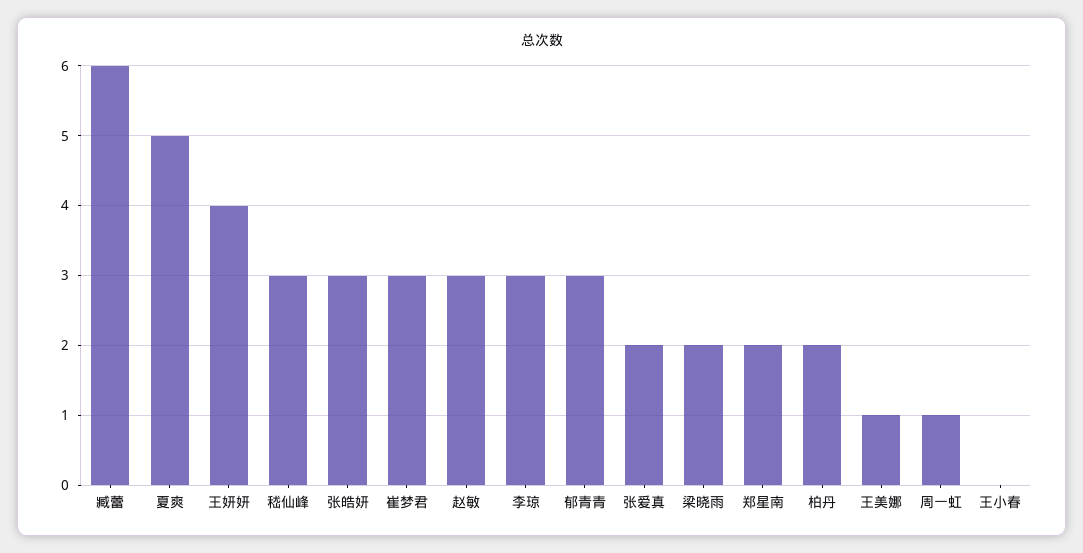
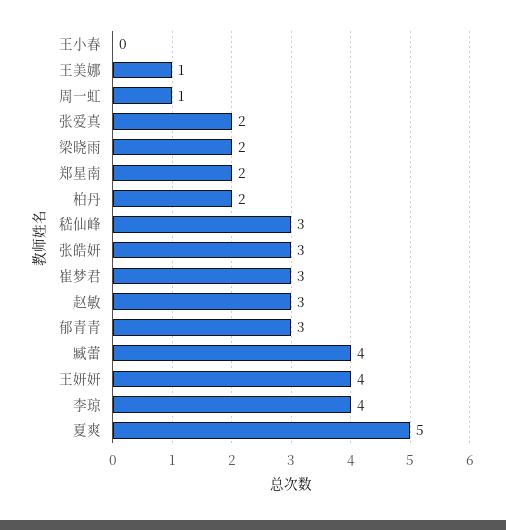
  {
-   "臧蕾": 6,
+   "臧蕾": 4,
    "夏爽": 5,
    "王妍妍": 4,
    "嵇仙峰": 3,
    "张皓妍": 3,
    "崔梦君": 3,
    "赵敏": 3,
-   "李琼": 3,
+   "李琼": 4,
    "郁青青": 3,
    "张爱真": 2,
    "梁晓雨": 2,
    "郑星南": 2,
    "柏丹": 2,
    "王美娜": 1,
    "周一虹": 1,
    "王小春": 0
  }

